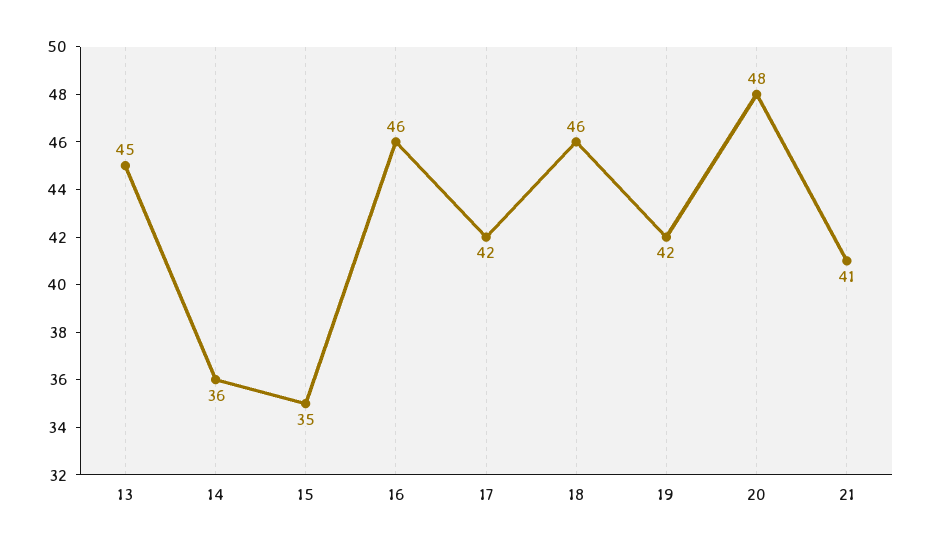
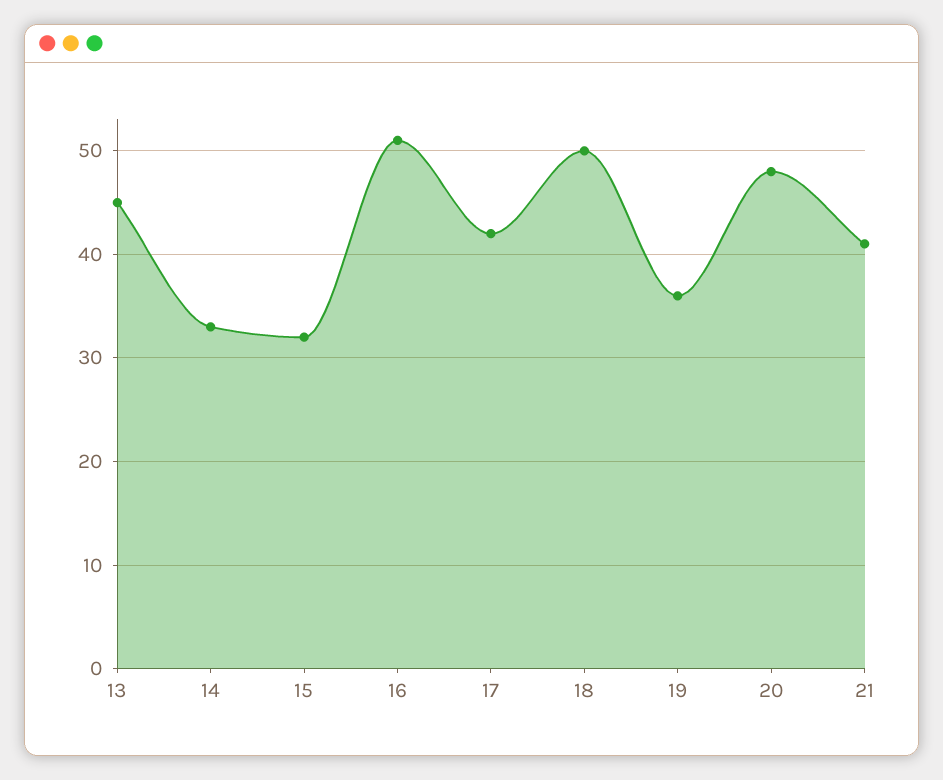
  {
    "13": 45,
-   "14": 36,
+   "14": 33,
-   "15": 35,
+   "15": 32,
-   "16": 46,
+   "16": 51,
    "17": 42,
-   "18": 46,
+   "18": 50,
-   "19": 42,
+   "19": 36,
    "20": 48,
    "21": 41
  }

